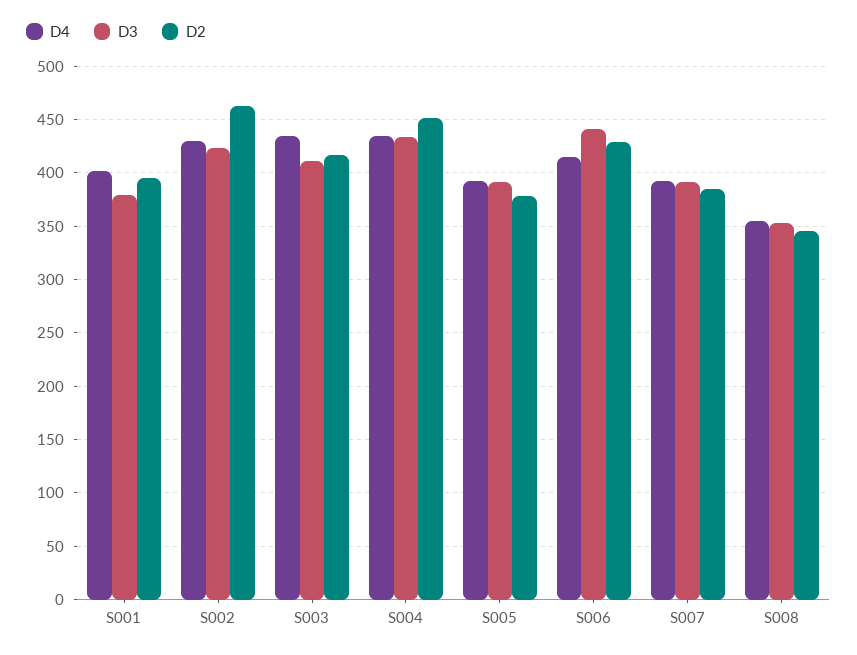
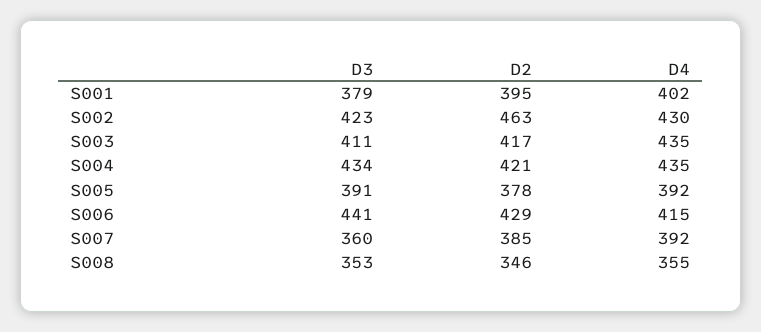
  {
    "D4": {
      "S001": 402,
      "S002": 430,
      "S003": 435,
      "S004": 435,
      "S005": 392,
      "S006": 415,
      "S007": 392,
      "S008": 355
    },
    "D3": {
      "S001": 379,
      "S002": 423,
      "S003": 411,
      "S004": 434,
      "S005": 391,
      "S006": 441,
-     "S007": 390,
+     "S007": 360,
      "S008": 353
    },
    "D2": {
      "S001": 395,
      "S002": 463,
      "S003": 417,
-     "S004": 450,
+     "S004": 421,
      "S005": 378,
      "S006": 429,
      "S007": 385,
      "S008": 346
    }
  }

